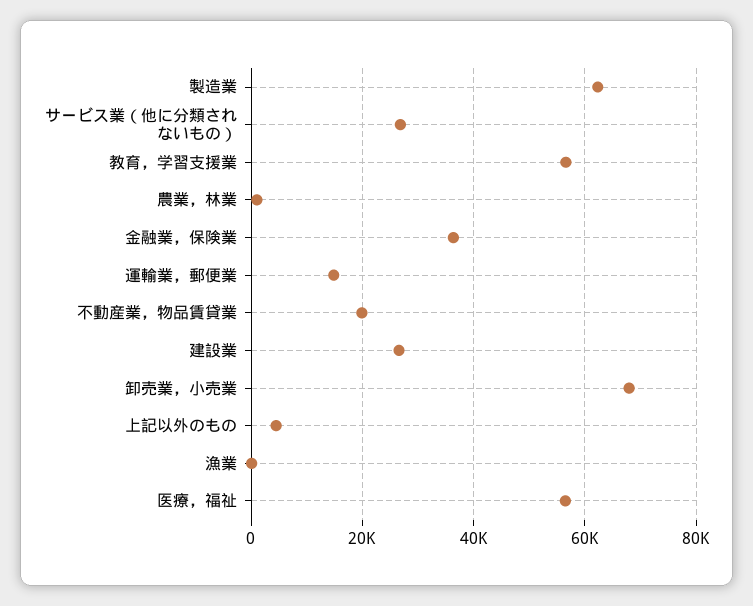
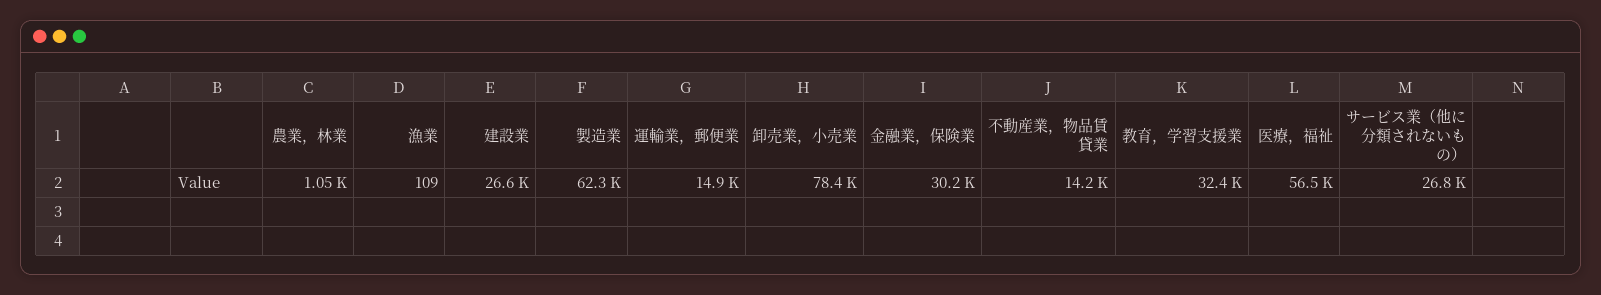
  {
    "製造業": 62300,
    "サービス業（他に分類されないもの）": 26800,
-   "教育，学習支援業": 56000,
+   "教育，学習支援業": 32400,
    "農業，林業": 1050,
-   "金融業，保険業": 36000,
+   "金融業，保険業": 30200,
    "運輸業，郵便業": 14900,
-   "不動産業，物品賃貸業": 20000,
+   "不動産業，物品賃貸業": 14200,
    "建設業": 26600,
-   "卸売業，小売業": 68000,
+   "卸売業，小売業": 78400,
-   "上記以外のもの": 4000,
    "漁業": 109,
    "医療，福祉": 56500
  }

